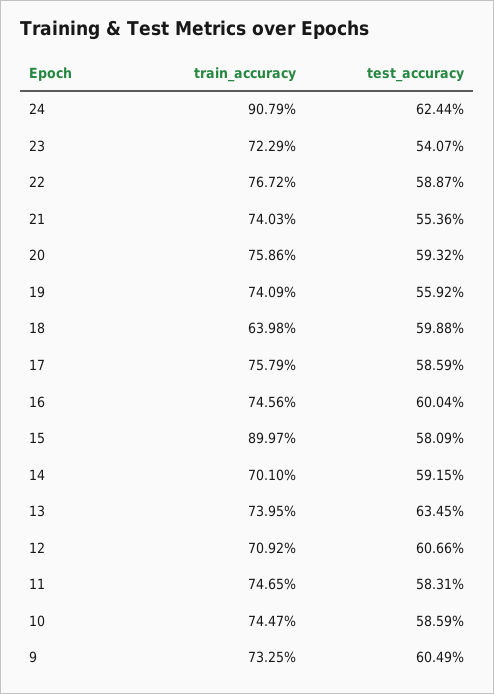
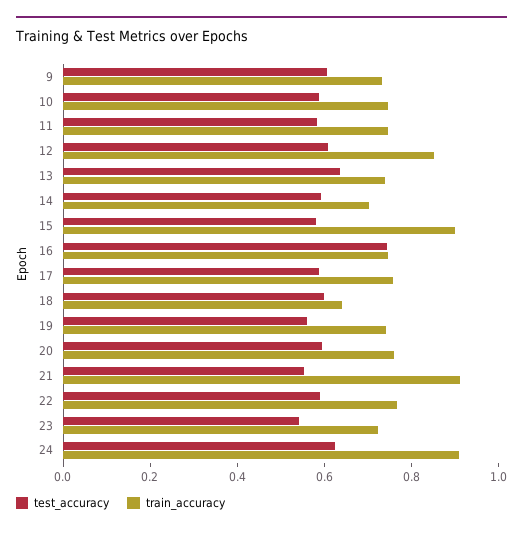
  {
    "train_accuracy": {
      "24": 0.9079,
      "23": 0.7229,
      "22": 0.7672,
-     "21": 0.7403,
+     "21": 0.9,
      "20": 0.7586,
      "19": 0.7409,
      "18": 0.6398,
      "17": 0.7579,
      "16": 0.7456,
      "15": 0.8997,
      "14": 0.701,
      "13": 0.7395,
-     "12": 0.7092,
+     "12": 0.85,
      "11": 0.7465,
      "10": 0.7447,
      "9": 0.7325
    },
    "test_accuracy": {
      "24": 0.6244,
      "23": 0.5407,
      "22": 0.5887,
      "21": 0.5536,
      "20": 0.5932,
      "19": 0.5592,
      "18": 0.5988,
      "17": 0.5859,
-     "16": 0.6004,
+     "16": 0.75,
      "15": 0.5809,
      "14": 0.5915,
      "13": 0.6345,
      "12": 0.6066,
      "11": 0.5831,
      "10": 0.5859,
      "9": 0.6049
    }
  }

